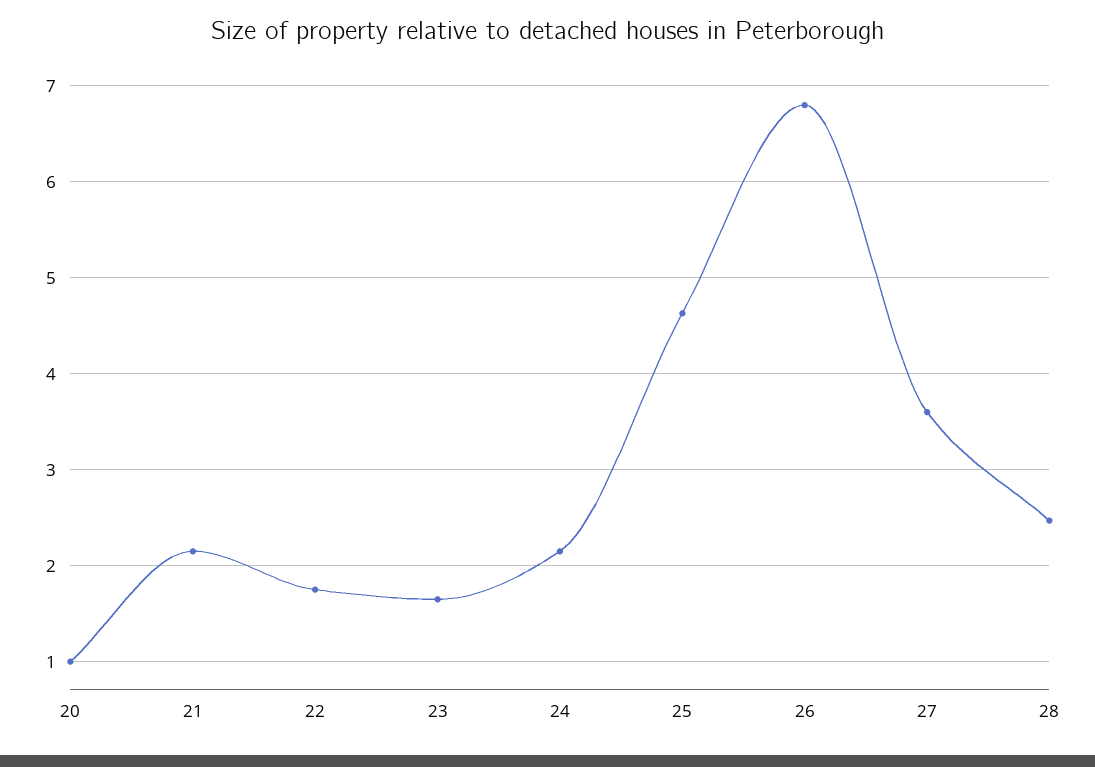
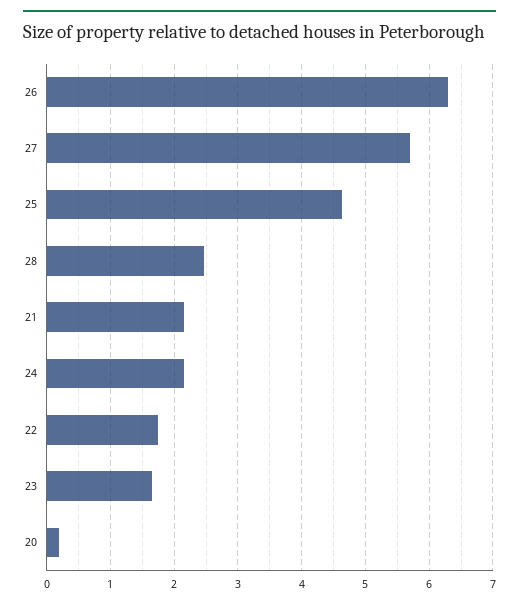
  {
-   "20": 1,
+   "20": 0.2,
    "21": 2.2,
    "22": 1.8,
    "23": 1.7,
    "24": 2.2,
    "25": 4.6,
-   "26": 6.8,
+   "26": 6.3,
-   "27": 3.6,
+   "27": 5.7,
    "28": 2.5
  }

